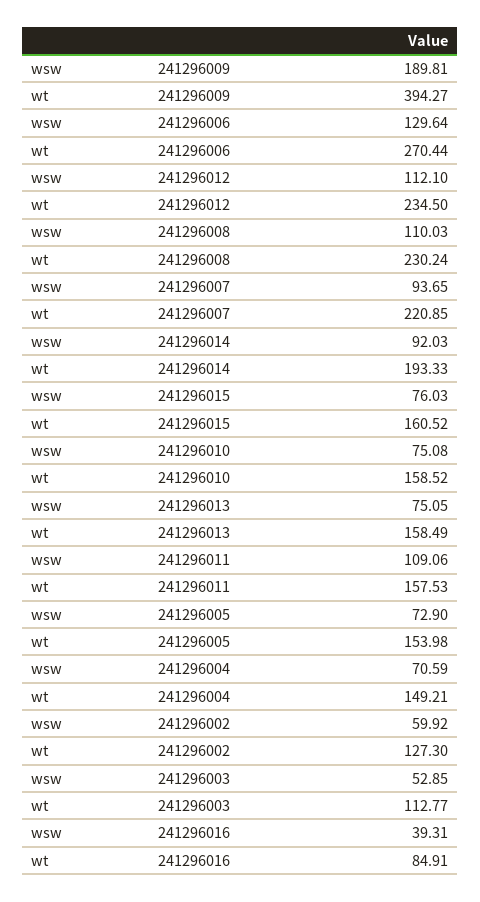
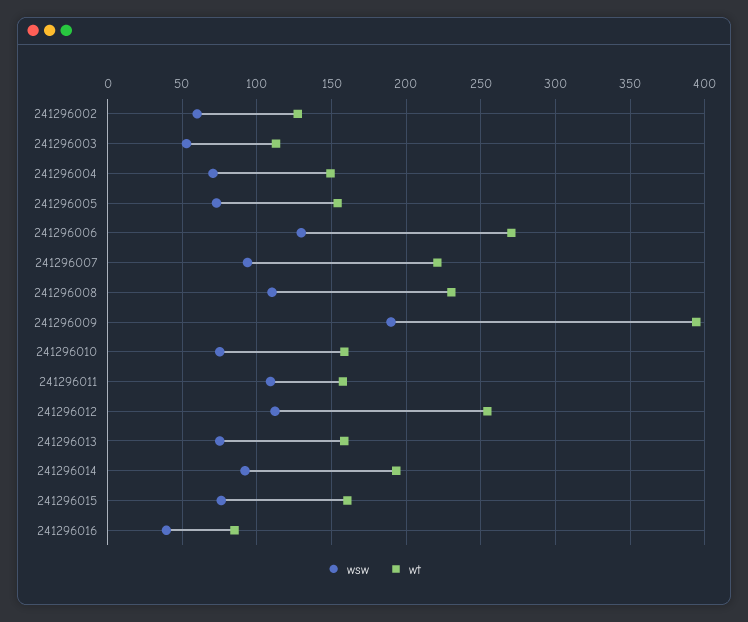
  {
    "wsw": {
      "241296009": 189.81,
      "241296006": 129.64,
      "241296012": 112.1,
      "241296008": 110.03,
      "241296007": 93.65,
      "241296014": 92.03,
      "241296015": 76.03,
      "241296010": 75.08,
      "241296013": 75.05,
      "241296011": 109.06,
      "241296005": 72.9,
      "241296004": 70.59,
      "241296002": 59.92,
      "241296003": 52.85,
      "241296016": 39.31
    },
    "wt": {
      "241296009": 394.27,
      "241296006": 270.44,
-     "241296012": 234.5,
+     "241296012": 255,
      "241296008": 230.24,
      "241296007": 220.85,
      "241296014": 193.33,
      "241296015": 160.52,
      "241296010": 158.52,
      "241296013": 158.49,
      "241296011": 157.53,
      "241296005": 153.98,
      "241296004": 149.21,
      "241296002": 127.3,
      "241296003": 112.77,
      "241296016": 84.91
    }
  }

